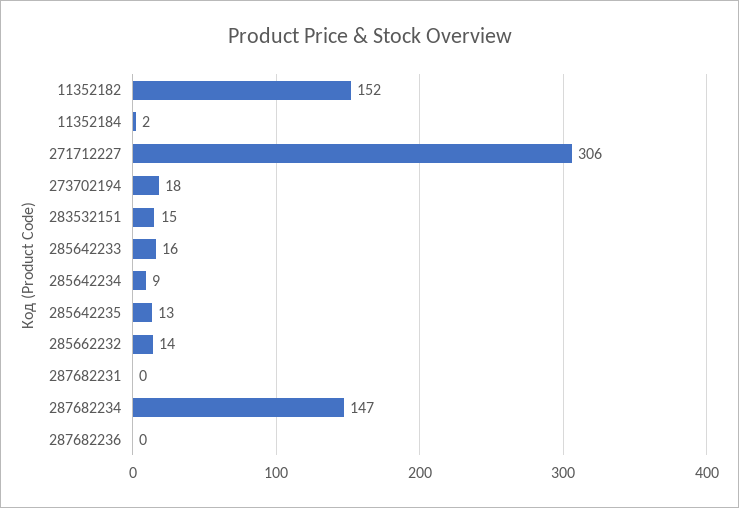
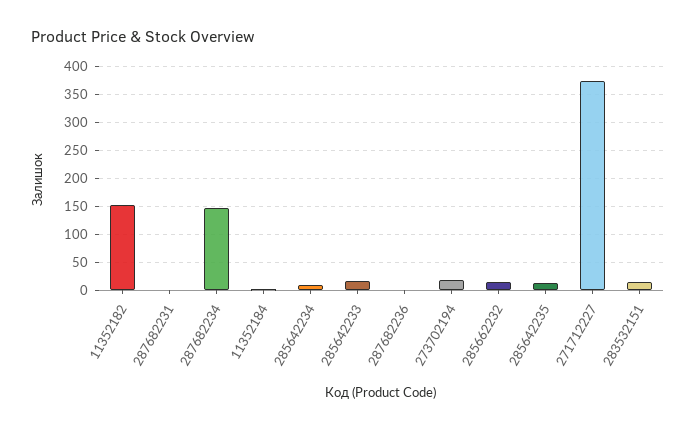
  {
    "11352182": 152,
    "11352184": 2,
-   "271712227": 306,
+   "271712227": 375,
    "273702194": 18,
    "283532151": 15,
    "285642233": 16,
    "285642234": 9,
    "285642235": 13,
    "285662232": 14,
    "287682231": 0,
    "287682234": 147,
    "287682236": 0
  }

